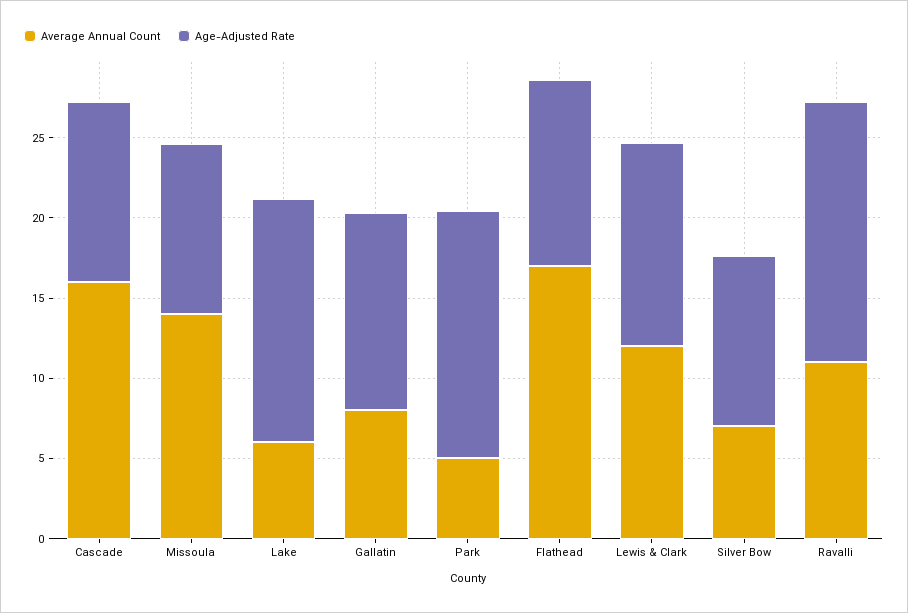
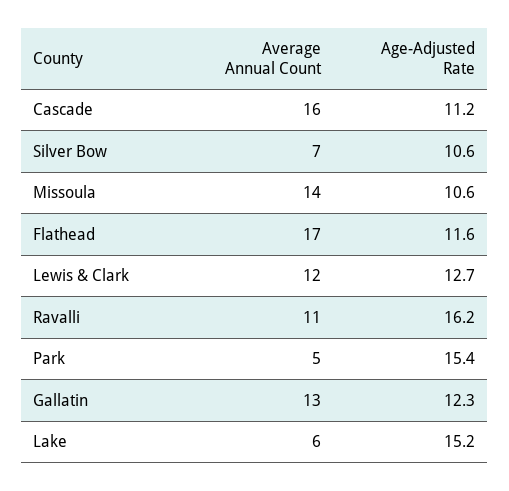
  {
    "Average Annual Count": {
      "Cascade": 16,
      "Missoula": 14,
      "Lake": 6,
-     "Gallatin": 8,
+     "Gallatin": 13,
      "Park": 5,
      "Flathead": 17,
      "Lewis & Clark": 12,
      "Silver Bow": 7,
      "Ravalli": 11
    },
    "Age-Adjusted Rate": {
      "Cascade": 11.2,
      "Missoula": 10.6,
      "Lake": 15.2,
      "Gallatin": 12.3,
      "Park": 15.4,
      "Flathead": 11.6,
      "Lewis & Clark": 12.7,
      "Silver Bow": 10.6,
      "Ravalli": 16.2
    }
  }

